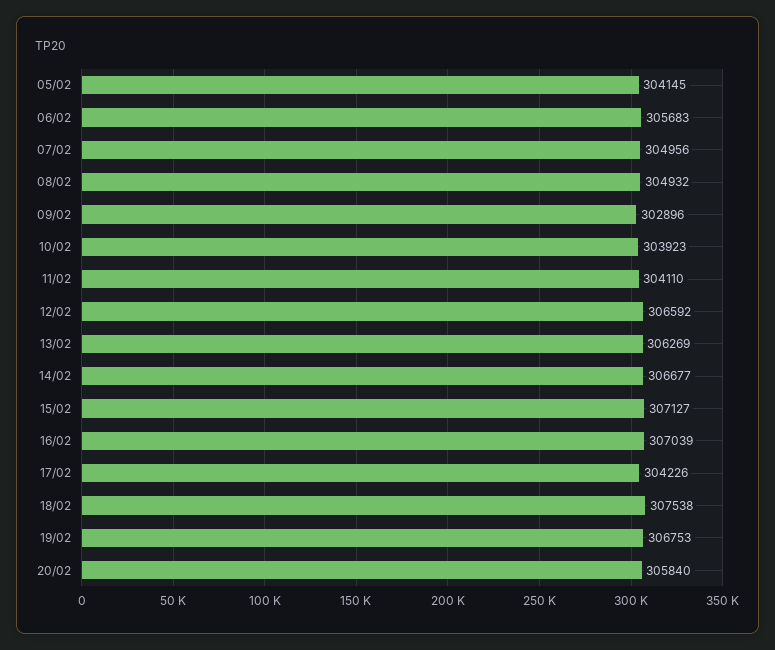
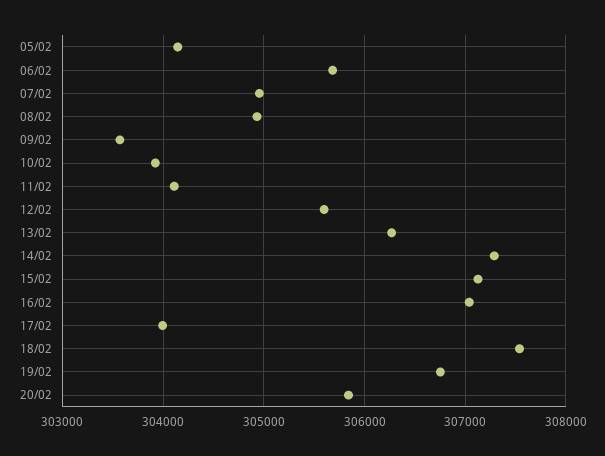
  {
    "05/02": 304145,
    "06/02": 305683,
    "07/02": 304956,
    "08/02": 304932,
-   "09/02": 302896,
+   "09/02": 303600,
    "10/02": 303923,
    "11/02": 304110,
-   "12/02": 306592,
+   "12/02": 305600,
    "13/02": 306269,
-   "14/02": 306677,
+   "14/02": 307300,
    "15/02": 307127,
    "16/02": 307039,
-   "17/02": 304226,
+   "17/02": 304000,
    "18/02": 307538,
    "19/02": 306753,
    "20/02": 305840
  }

